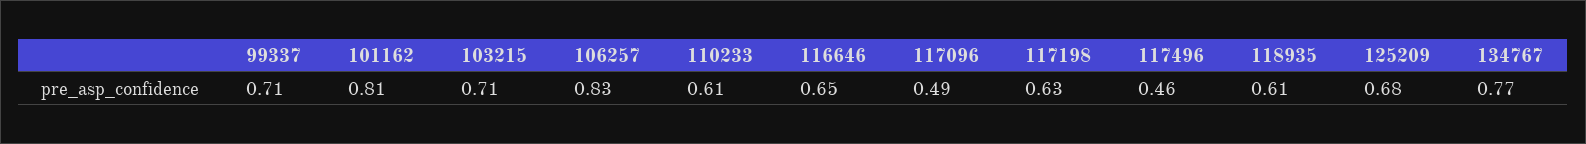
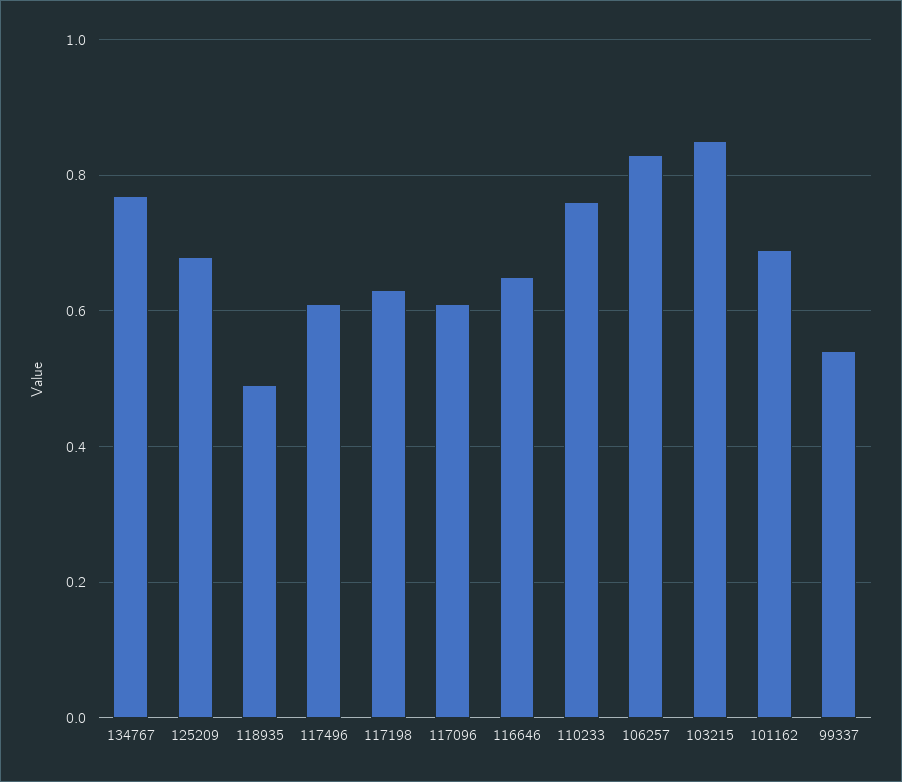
  {
-   "99337": 0.71,
+   "99337": 0.55,
-   "101162": 0.81,
+   "101162": 0.7,
-   "103215": 0.71,
+   "103215": 0.85,
    "106257": 0.83,
-   "110233": 0.61,
+   "110233": 0.75,
    "116646": 0.65,
-   "117096": 0.49,
+   "117096": 0.6,
    "117198": 0.63,
-   "117496": 0.46,
+   "117496": 0.6,
-   "118935": 0.61,
+   "118935": 0.5,
    "125209": 0.68,
    "134767": 0.77
  }

